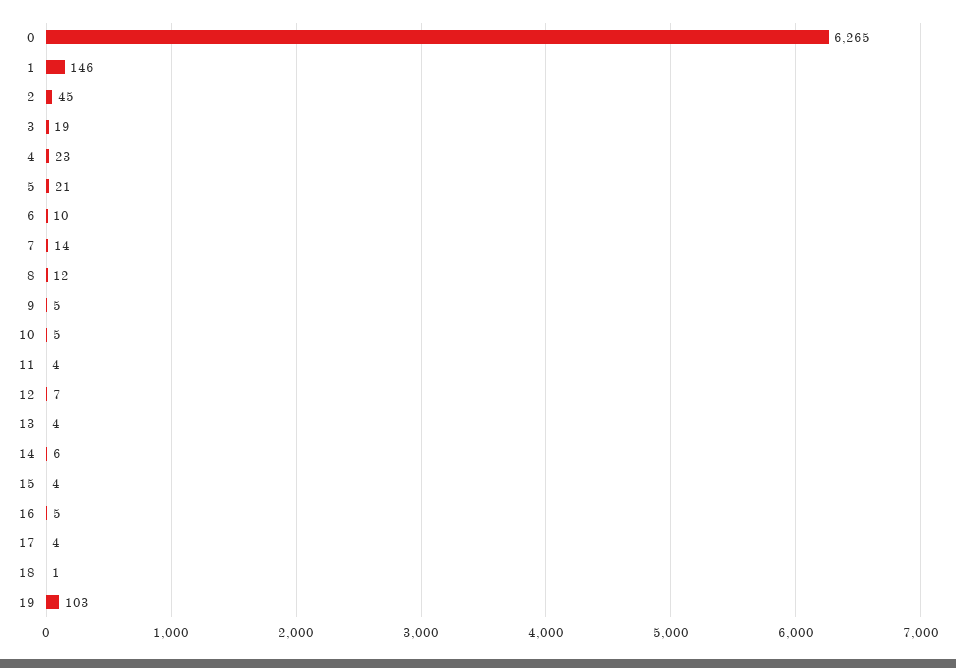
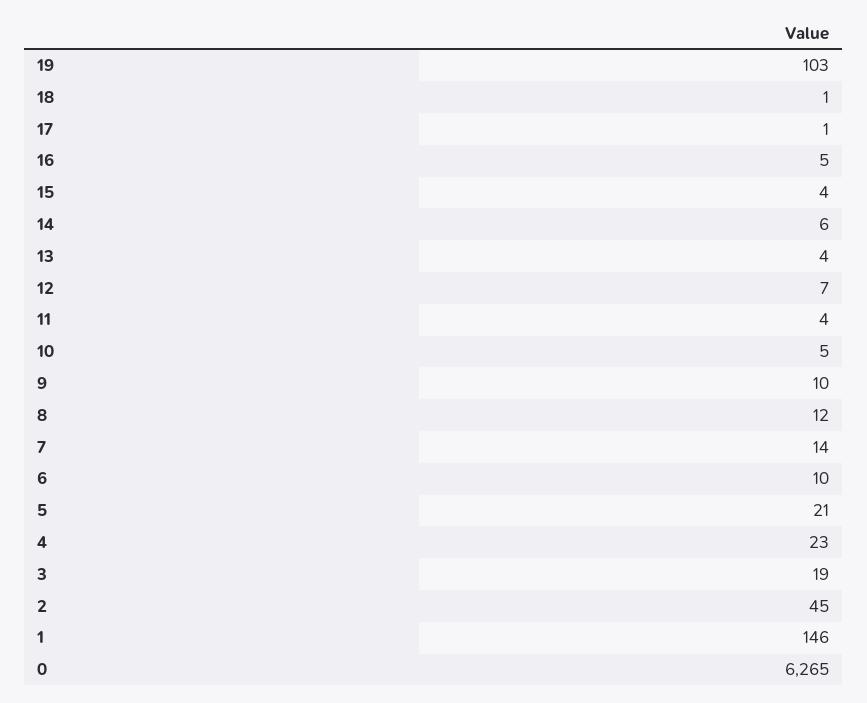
  {
    "0": 6265,
    "1": 146,
    "2": 45,
    "3": 19,
    "4": 23,
    "5": 21,
    "6": 10,
    "7": 14,
    "8": 12,
-   "9": 5,
+   "9": 10,
    "10": 5,
    "11": 4,
    "12": 7,
    "13": 4,
    "14": 6,
    "15": 4,
    "16": 5,
-   "17": 4,
+   "17": 1,
    "18": 1,
    "19": 103
  }

